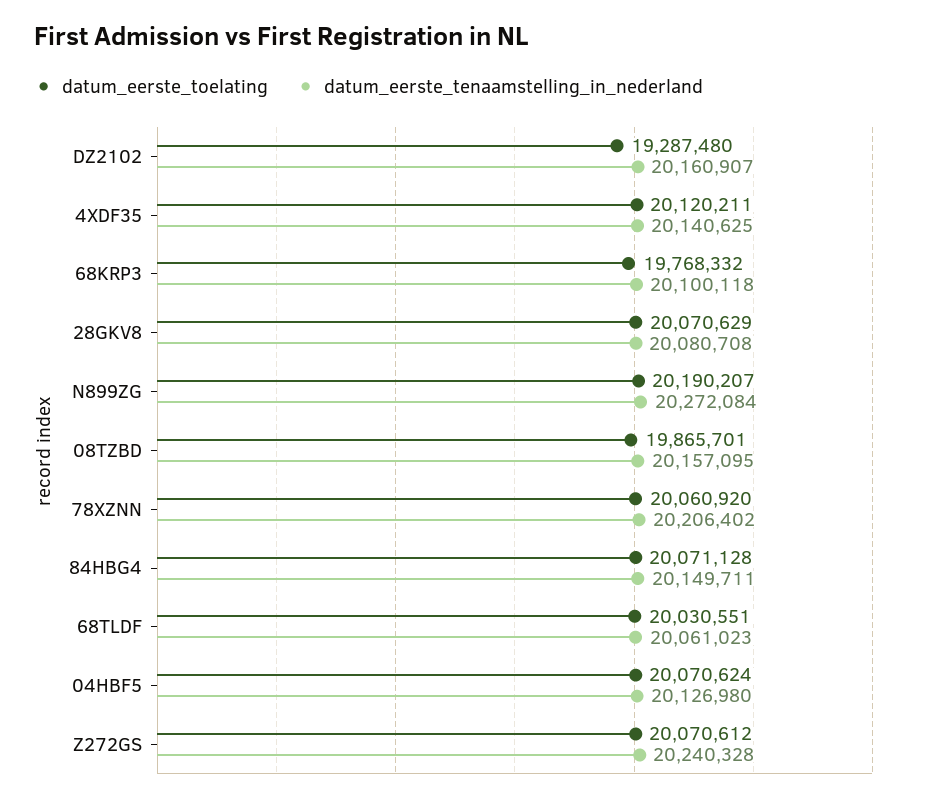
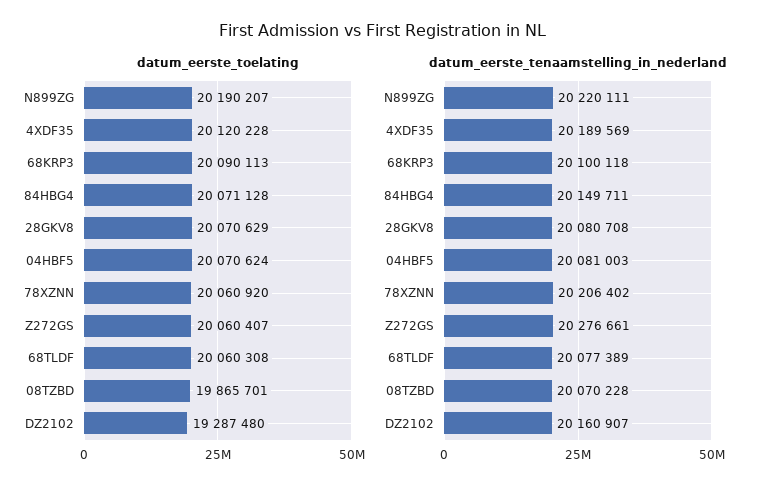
  {
    "datum_eerste_toelating": {
      "DZ2102": 19287480,
-     "4XDF35": 20120211,
+     "4XDF35": 20120228,
-     "68KRP3": 19768332,
+     "68KRP3": 20090113,
      "28GKV8": 20070629,
      "N899ZG": 20190207,
      "08TZBD": 19865701,
      "78XZNN": 20060920,
      "84HBG4": 20071128,
-     "68TLDF": 20030551,
+     "68TLDF": 20060308,
      "04HBF5": 20070624,
-     "Z272GS": 20070612
+     "Z272GS": 20060407
    },
    "datum_eerste_tenaamstelling_in_nederland": {
      "DZ2102": 20160907,
-     "4XDF35": 20140625,
+     "4XDF35": 20189569,
      "68KRP3": 20100118,
      "28GKV8": 20080708,
-     "N899ZG": 20272084,
+     "N899ZG": 20220111,
-     "08TZBD": 20157095,
+     "08TZBD": 20070228,
      "78XZNN": 20206402,
      "84HBG4": 20149711,
-     "68TLDF": 20061023,
+     "68TLDF": 20077389,
-     "04HBF5": 20126980,
+     "04HBF5": 20081003,
-     "Z272GS": 20240328
+     "Z272GS": 20276661
    }
  }

